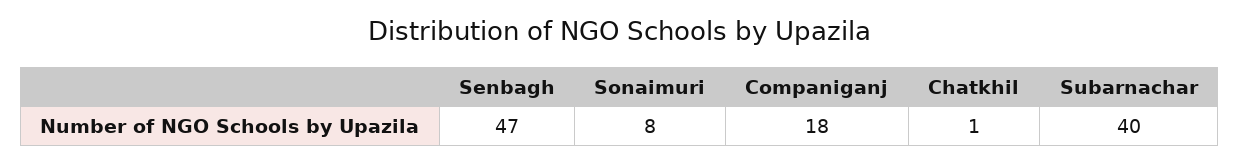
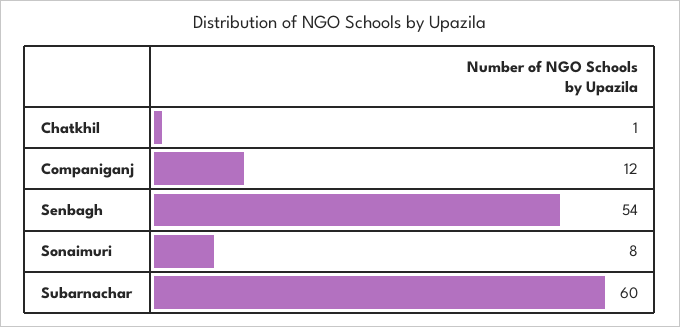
  {
-   "Senbagh": 47,
+   "Senbagh": 54,
    "Sonaimuri": 8,
-   "Companiganj": 18,
+   "Companiganj": 12,
    "Chatkhil": 1,
-   "Subarnachar": 40
+   "Subarnachar": 60
  }

